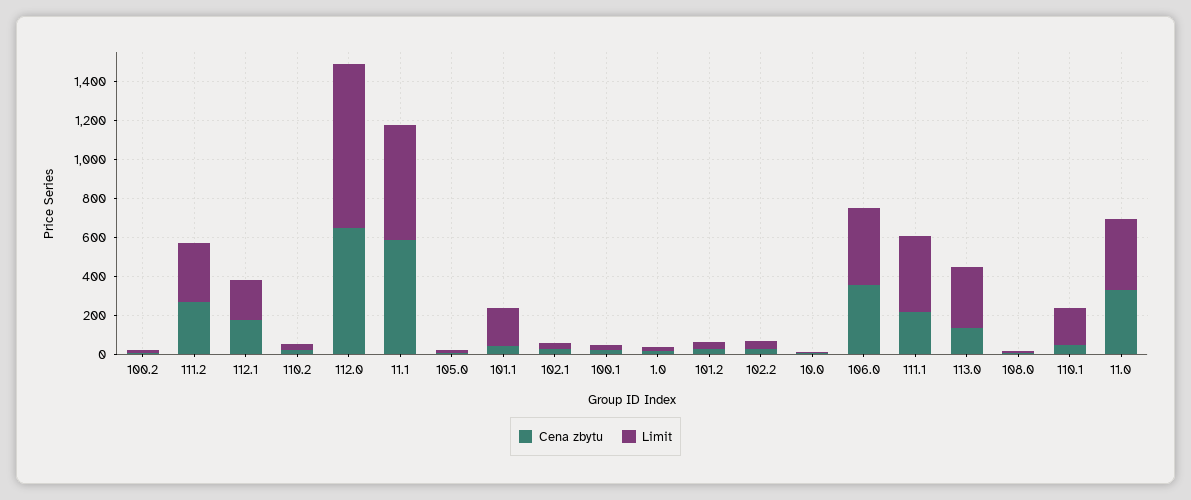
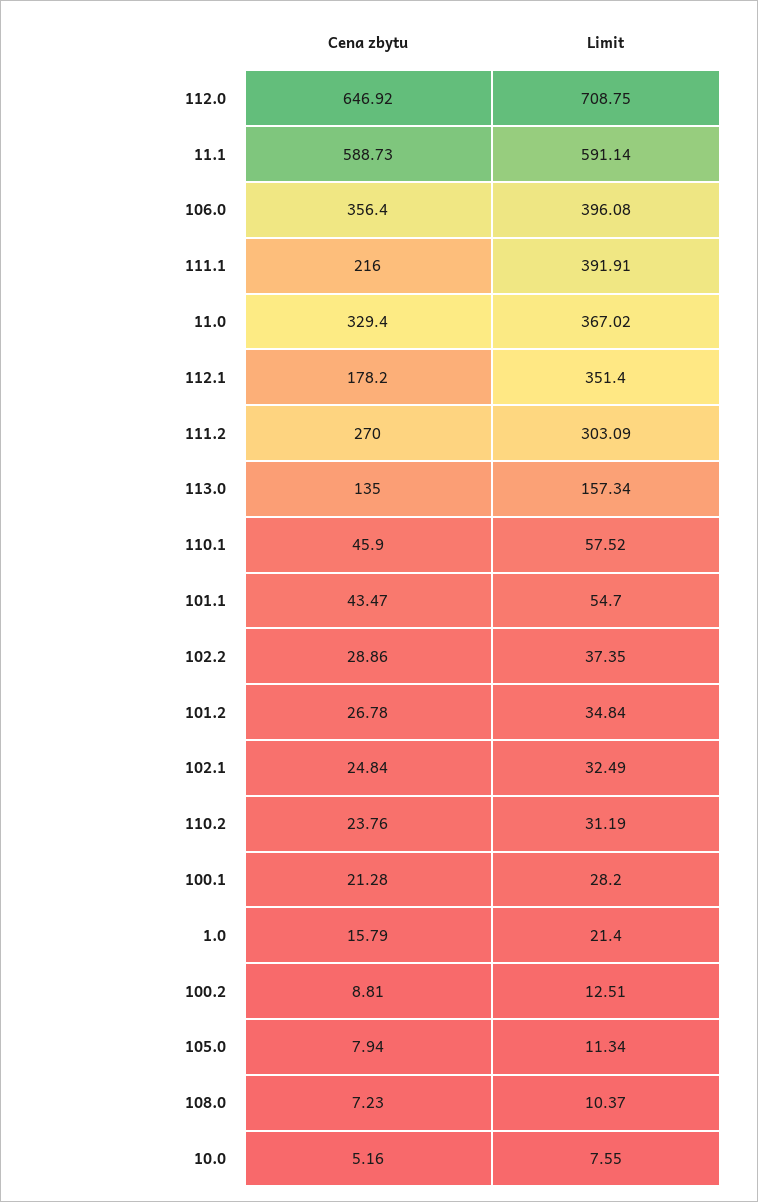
  {
    "Cena zbytu": {
      "100.2": 8.81,
      "111.2": 270,
      "112.1": 178.2,
      "110.2": 23.76,
      "112.0": 646.92,
      "11.1": 588.73,
      "105.0": 7.94,
      "101.1": 43.47,
      "102.1": 24.84,
      "100.1": 21.28,
      "1.0": 15.79,
      "101.2": 26.78,
      "102.2": 28.86,
      "10.0": 5.16,
      "106.0": 356.4,
      "111.1": 216,
      "113.0": 135,
      "108.0": 7.23,
      "110.1": 45.9,
      "11.0": 329.4
    },
    "Limit": {
      "100.2": 12.51,
      "111.2": 303.09,
-     "112.1": 200,
+     "112.1": 351.4,
      "110.2": 31.19,
-     "112.0": 850,
+     "112.0": 708.75,
      "11.1": 591.14,
      "105.0": 11.34,
-     "101.1": 200,
+     "101.1": 54.7,
      "102.1": 32.49,
      "100.1": 28.2,
      "1.0": 21.4,
      "101.2": 34.84,
      "102.2": 37.35,
      "10.0": 7.55,
      "106.0": 396.08,
      "111.1": 391.91,
-     "113.0": 300,
+     "113.0": 157.34,
      "108.0": 10.37,
-     "110.1": 200,
+     "110.1": 57.52,
      "11.0": 367.02
    }
  }

